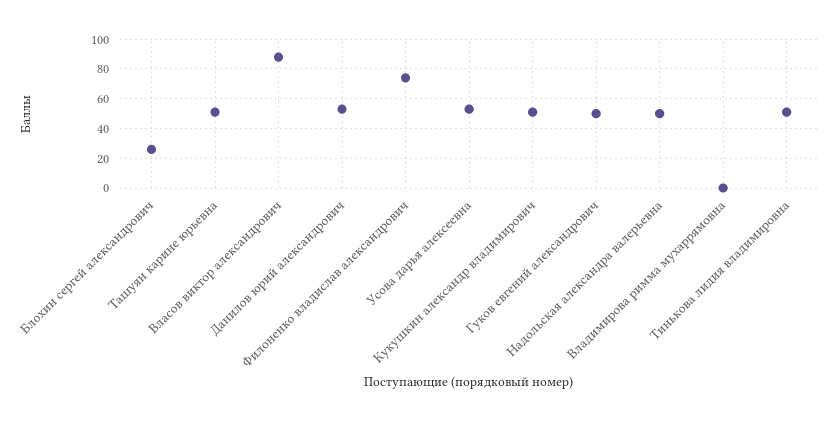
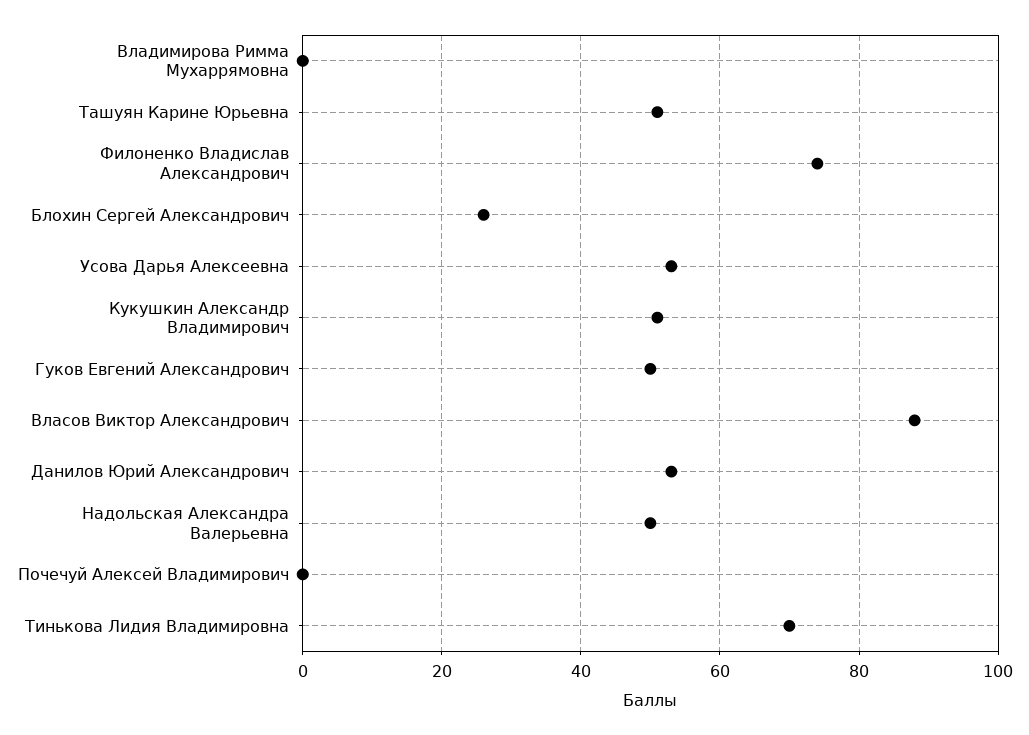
  {
    "Блохин сергей александрович": 25,
    "Ташуян карине юрьевна": 50,
    "Власов виктор александрович": 90,
    "Данилов юрий александрович": 55,
    "Филоненко владислав александрович": 75,
    "Усова дарья алексеевна": 55,
    "Кукушкин александр владимирович": 50,
    "Гуков евгений александрович": 50,
    "Надольская александра валерьевна": 50,
    "Владимирова римма мухаррямовна": 0,
-   "Тинькова лидия владимировна": 50
+   "Тинькова лидия владимировна": 70,
+   "Почечуй Алексей Владимирович": 0
  }

